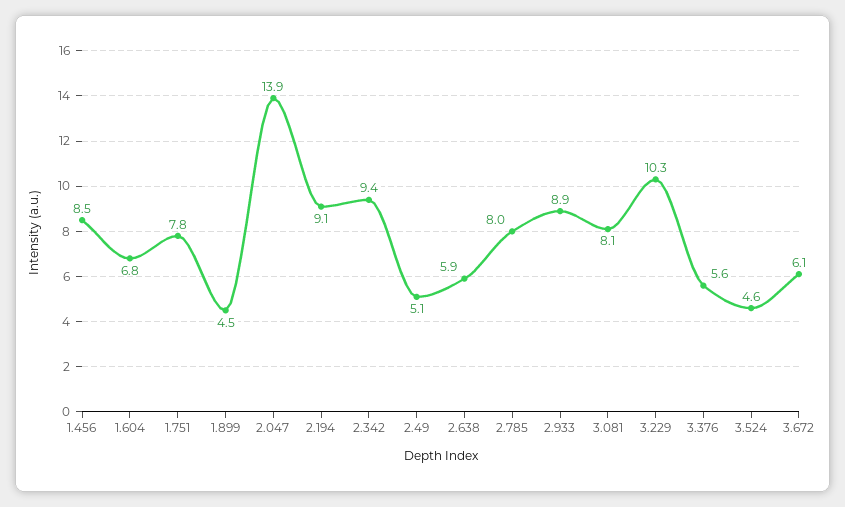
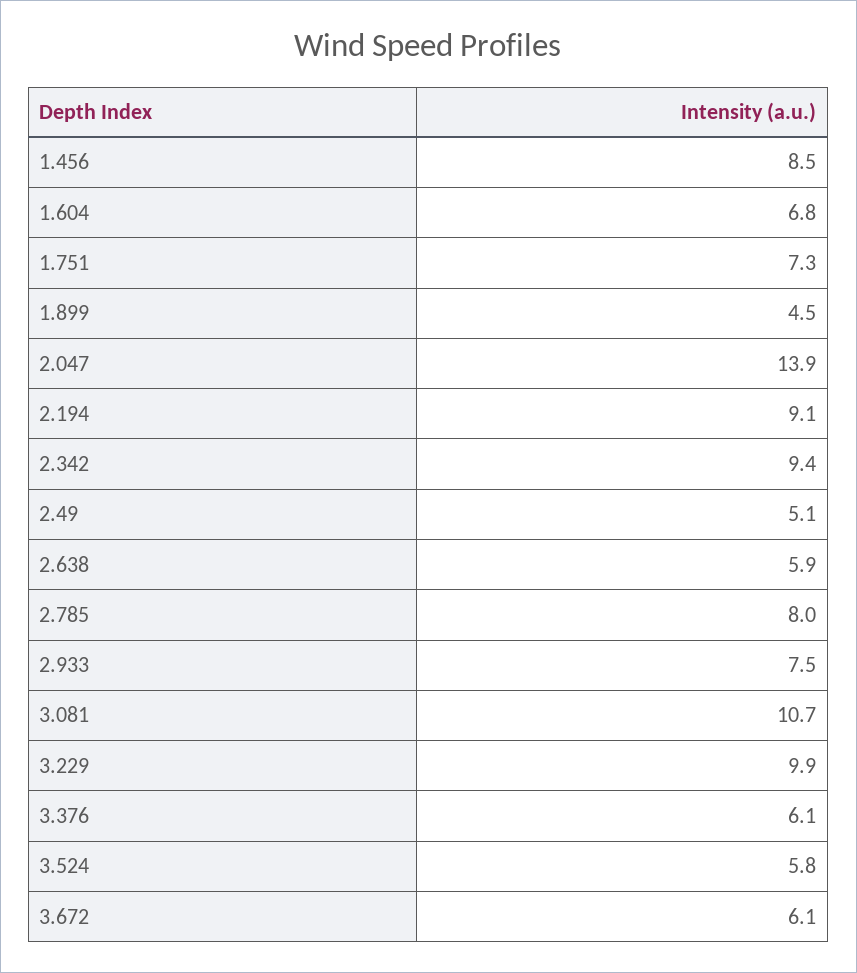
  {
    "1.456": 8.5,
    "1.604": 6.8,
-   "1.751": 7.8,
+   "1.751": 7.3,
    "1.899": 4.5,
    "2.047": 13.9,
    "2.194": 9.1,
    "2.342": 9.4,
    "2.49": 5.1,
    "2.638": 5.9,
    "2.785": 8,
-   "2.933": 8.9,
+   "2.933": 7.5,
-   "3.081": 8.1,
+   "3.081": 10.7,
-   "3.229": 10.3,
+   "3.229": 9.9,
-   "3.376": 5.6,
+   "3.376": 6.1,
-   "3.524": 4.6,
+   "3.524": 5.8,
    "3.672": 6.1
  }

